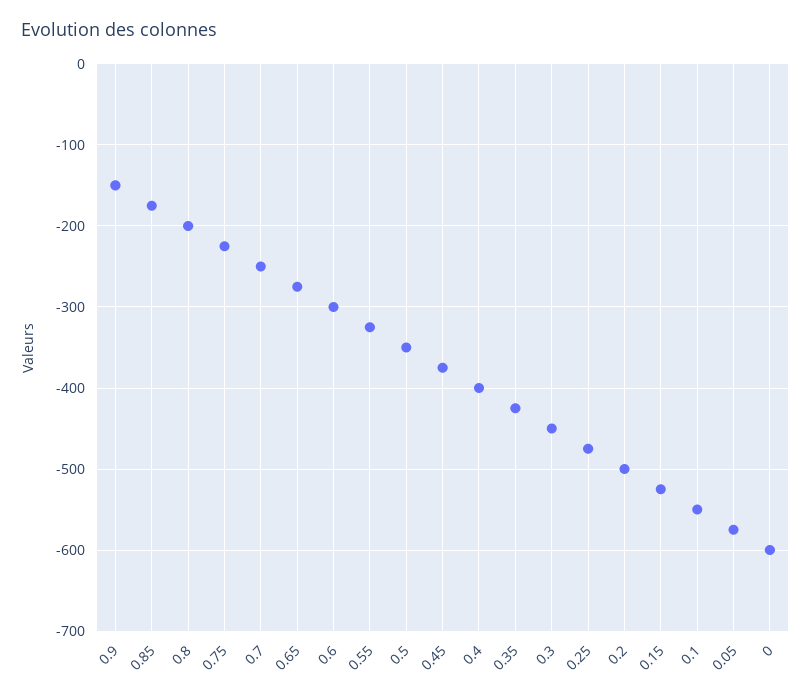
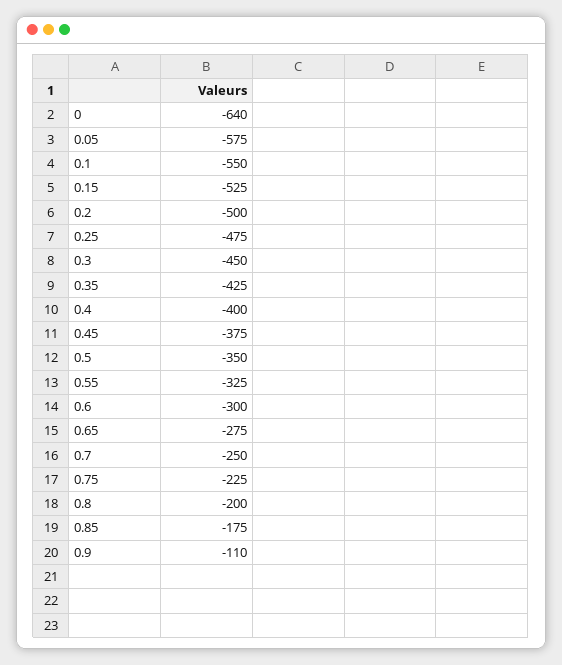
  {
-   "0.9": -150,
+   "0.9": -110,
    "0.85": -175,
    "0.8": -200,
    "0.75": -225,
    "0.7": -250,
    "0.65": -275,
    "0.6": -300,
    "0.55": -325,
    "0.5": -350,
    "0.45": -375,
    "0.4": -400,
    "0.35": -425,
    "0.3": -450,
    "0.25": -475,
    "0.2": -500,
    "0.15": -525,
    "0.1": -550,
    "0.05": -575,
-   "0": -600
+   "0": -640
  }

